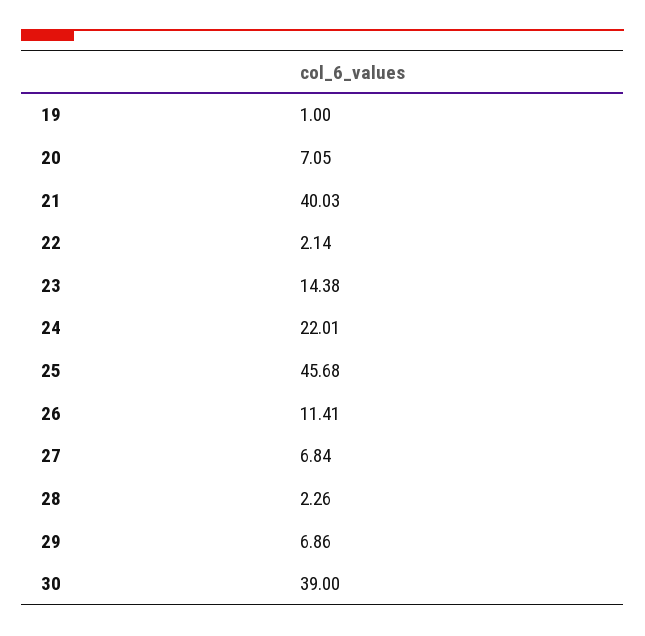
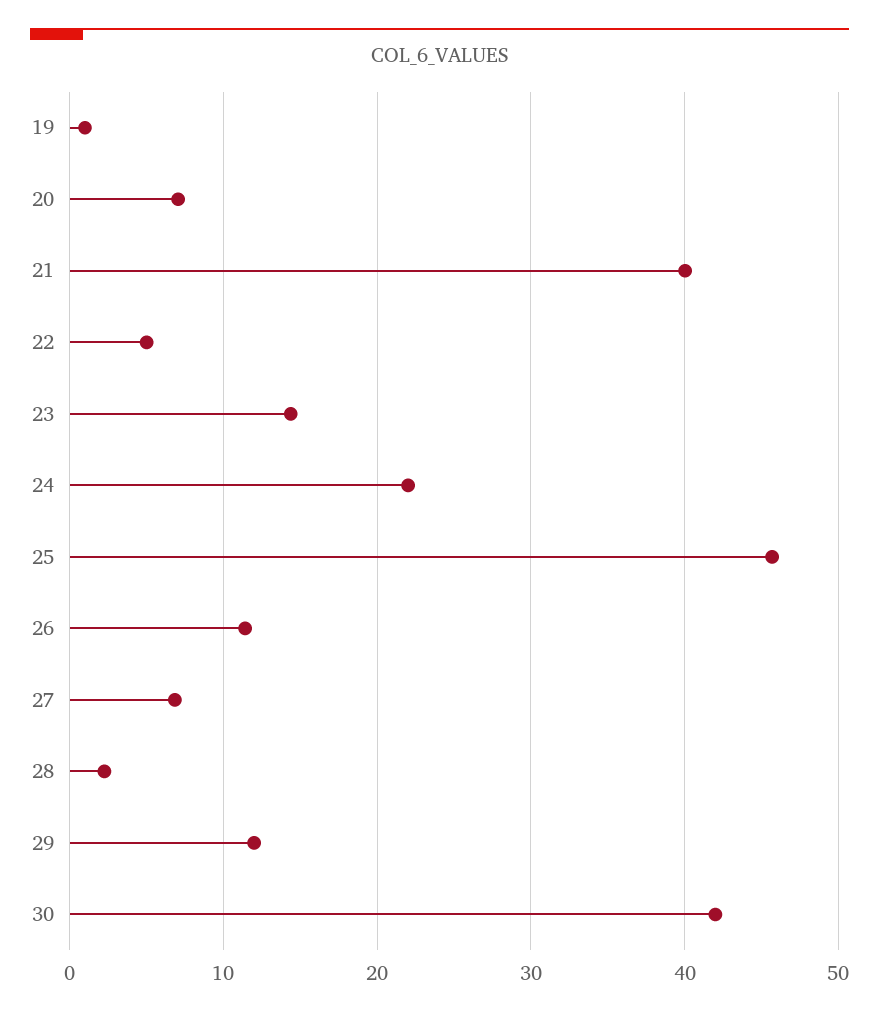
  {
    "19": 1,
    "20": 7.05,
    "21": 40.03,
-   "22": 2.14,
+   "22": 5,
    "23": 14.38,
    "24": 22.01,
    "25": 45.68,
    "26": 11.41,
    "27": 6.84,
    "28": 2.26,
-   "29": 6.86,
+   "29": 12,
-   "30": 39
+   "30": 42
  }

